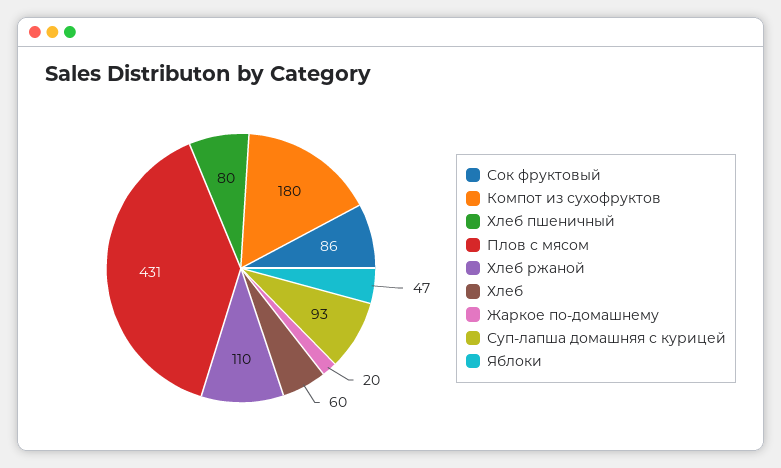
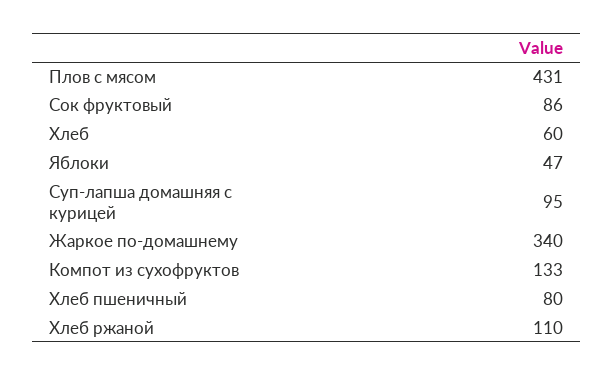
  {
    "Сок фруктовый": 86,
-   "Компот из сухофруктов": 180,
+   "Компот из сухофруктов": 133,
    "Хлеб пшеничный": 80,
    "Плов с мясом": 431,
    "Хлеб ржаной": 110,
    "Хлеб": 60,
-   "Жаркое по-домашнему": 20,
+   "Жаркое по-домашнему": 340,
-   "Суп-лапша домашняя с курицей": 93,
+   "Суп-лапша домашняя с курицей": 95,
    "Яблоки": 47
  }

